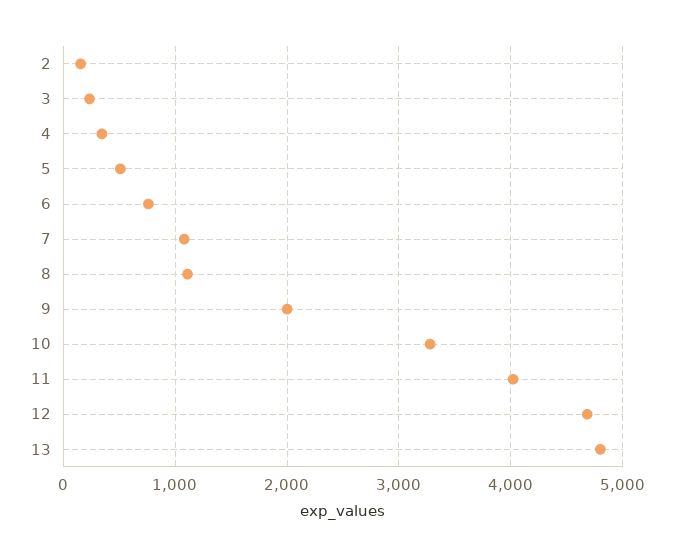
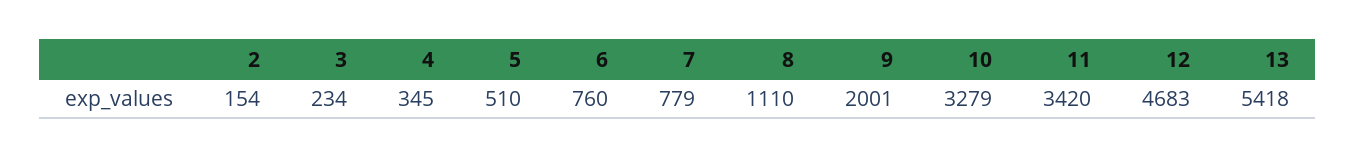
  {
    "2": 154,
    "3": 234,
    "4": 345,
    "5": 510,
    "6": 760,
-   "7": 1100,
+   "7": 779,
    "8": 1110,
    "9": 2001,
    "10": 3279,
-   "11": 4000,
+   "11": 3420,
    "12": 4683,
-   "13": 4800
+   "13": 5418
  }

